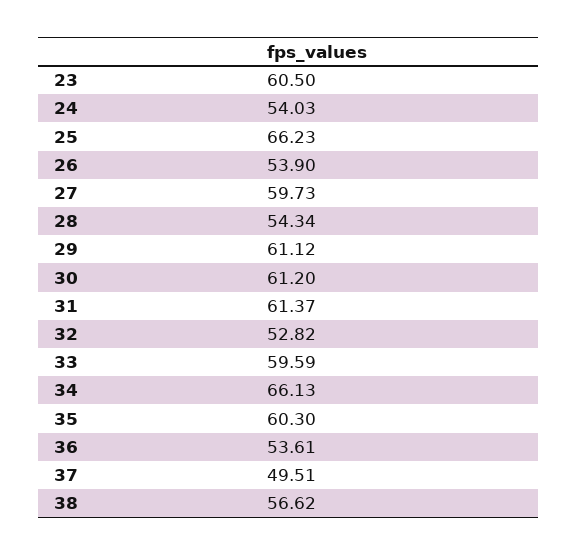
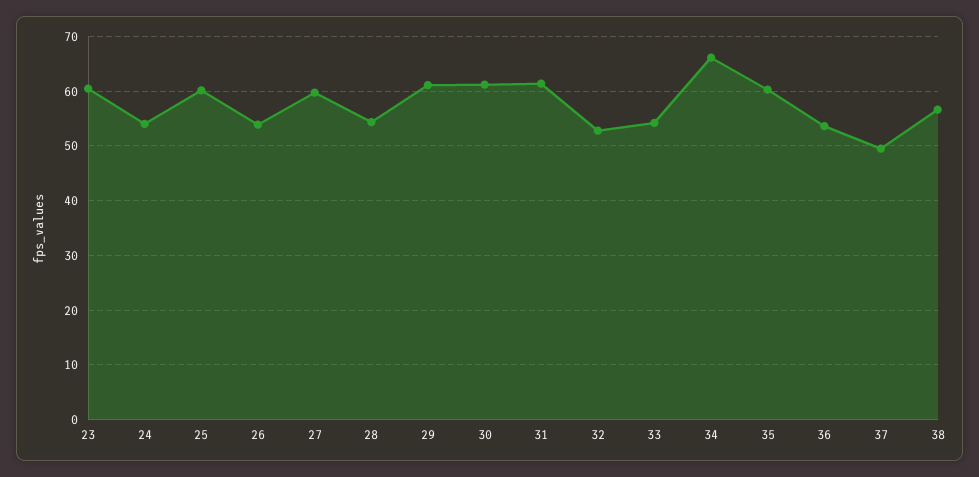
  {
    "23": 60.5,
    "24": 54.03,
-   "25": 66.23,
+   "25": 60,
    "26": 53.9,
    "27": 59.73,
    "28": 54.34,
    "29": 61.12,
    "30": 61.2,
    "31": 61.37,
    "32": 52.82,
-   "33": 59.59,
+   "33": 54,
    "34": 66.13,
    "35": 60.3,
    "36": 53.61,
    "37": 49.51,
    "38": 56.62
  }

